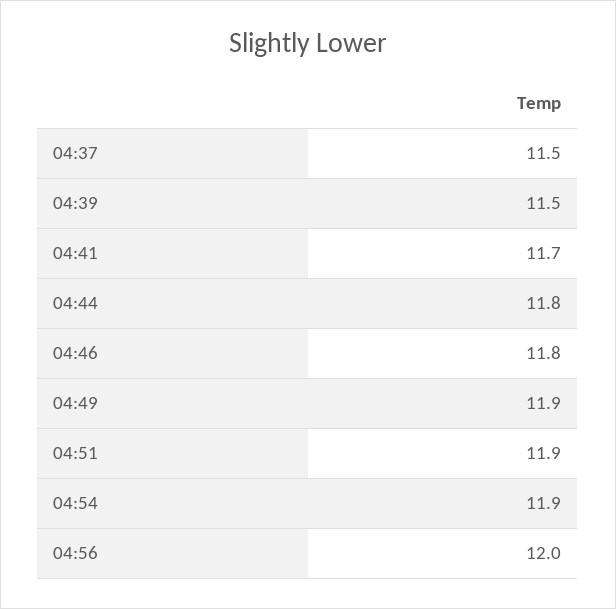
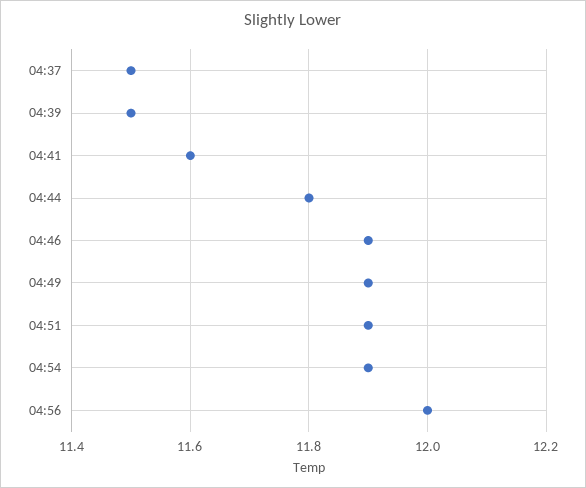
  {
    "04:37": 11.5,
    "04:39": 11.5,
-   "04:41": 11.7,
+   "04:41": 11.6,
    "04:44": 11.8,
-   "04:46": 11.8,
+   "04:46": 11.9,
    "04:49": 11.9,
    "04:51": 11.9,
    "04:54": 11.9,
    "04:56": 12
  }

